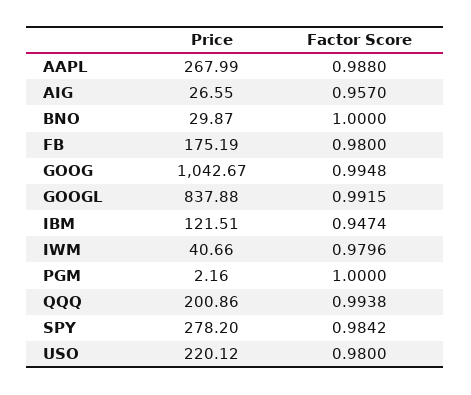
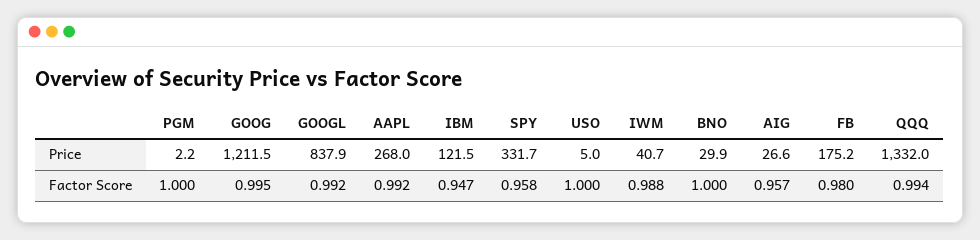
  {
    "Price": {
      "AAPL": 267.99,
      "AIG": 26.55,
      "BNO": 29.87,
      "FB": 175.19,
-     "GOOG": 1042.67,
+     "GOOG": 1211.5,
      "GOOGL": 837.88,
      "IBM": 121.51,
      "IWM": 40.66,
      "PGM": 2.16,
-     "QQQ": 200.86,
+     "QQQ": 1332,
-     "SPY": 278.2,
+     "SPY": 331.7,
-     "USO": 220.12
+     "USO": 5
    },
    "Factor Score": {
-     "AAPL": 0.988,
+     "AAPL": 0.992,
      "AIG": 0.957,
      "BNO": 1,
      "FB": 0.98,
      "GOOG": 0.9948,
      "GOOGL": 0.9915,
      "IBM": 0.9474,
-     "IWM": 0.9796,
+     "IWM": 0.988,
      "PGM": 1,
      "QQQ": 0.9938,
-     "SPY": 0.9842,
+     "SPY": 0.958,
-     "USO": 0.98
+     "USO": 1
    }
  }

